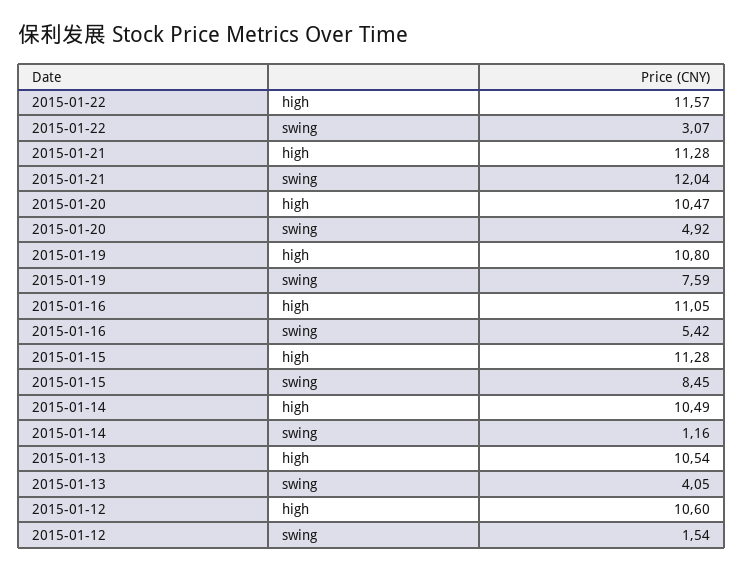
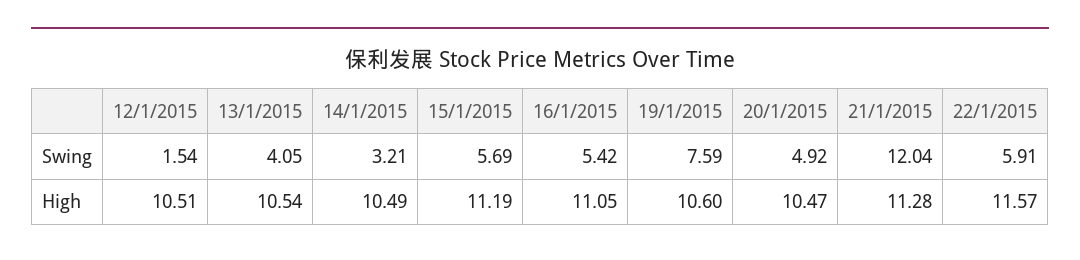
  {
    "2015-01-22": {
      "high": 11.57,
-     "swing": 3.07
+     "swing": 5.91
    },
    "2015-01-21": {
      "high": 11.28,
      "swing": 12.04
    },
    "2015-01-20": {
      "high": 10.47,
      "swing": 4.92
    },
    "2015-01-19": {
-     "high": 10.8,
+     "high": 10.6,
      "swing": 7.59
    },
    "2015-01-16": {
      "high": 11.05,
      "swing": 5.42
    },
    "2015-01-15": {
-     "high": 11.28,
+     "high": 11.19,
-     "swing": 8.45
+     "swing": 5.69
    },
    "2015-01-14": {
      "high": 10.49,
-     "swing": 1.16
+     "swing": 3.21
    },
    "2015-01-13": {
      "high": 10.54,
      "swing": 4.05
    },
    "2015-01-12": {
-     "high": 10.6,
+     "high": 10.51,
      "swing": 1.54
    }
  }

